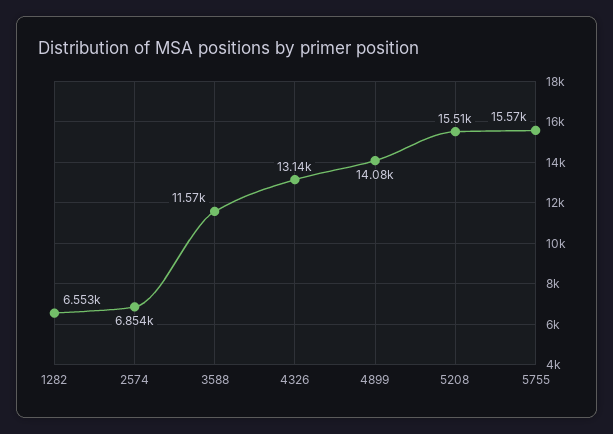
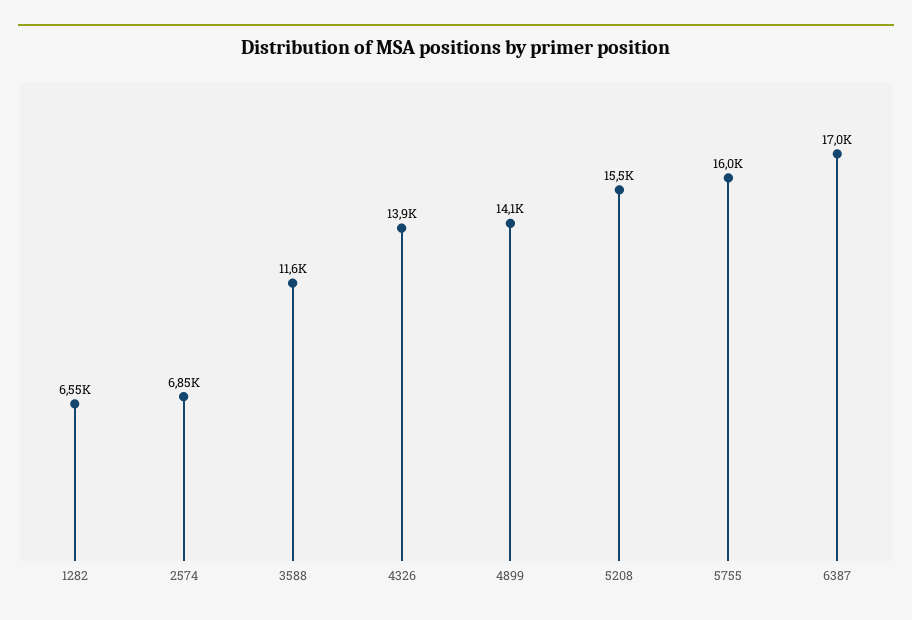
  {
    "1282": 6553,
    "2574": 6854,
    "3588": 11570,
-   "4326": 13140,
+   "4326": 13900,
    "4899": 14080,
    "5208": 15510,
-   "5755": 15570
+   "5755": 16000,
+   "6387": 17000
  }

